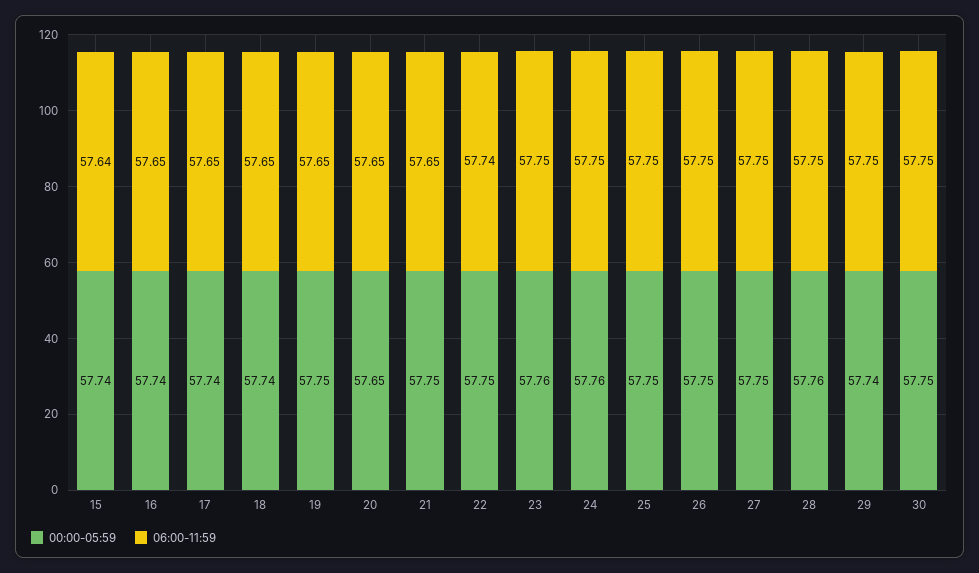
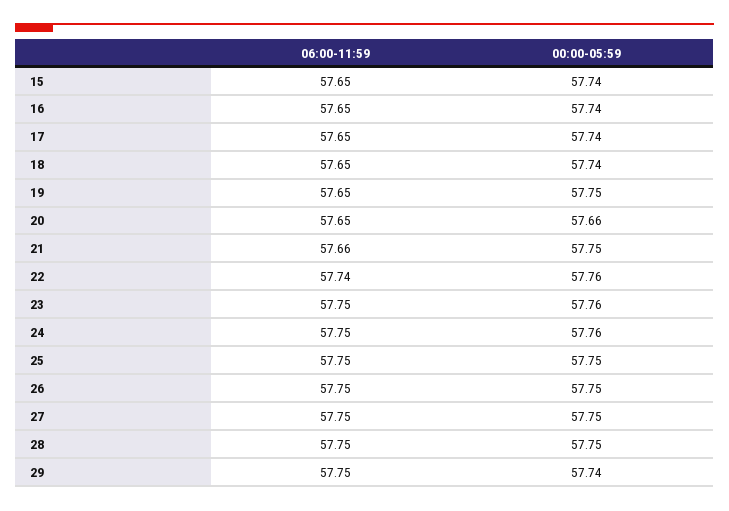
  {
    "00:00-05:59": {
      "15": 57.74,
      "16": 57.74,
      "17": 57.74,
      "18": 57.74,
      "19": 57.75,
-     "20": 57.65,
+     "20": 57.66,
      "21": 57.75,
-     "22": 57.75,
+     "22": 57.76,
      "23": 57.76,
      "24": 57.76,
      "25": 57.75,
      "26": 57.75,
      "27": 57.75,
-     "28": 57.76,
+     "28": 57.75,
-     "29": 57.74,
+     "29": 57.74
-     "30": 57.75
    },
    "06:00-11:59": {
-     "15": 57.64,
+     "15": 57.65,
      "16": 57.65,
      "17": 57.65,
      "18": 57.65,
      "19": 57.65,
      "20": 57.65,
-     "21": 57.65,
+     "21": 57.66,
      "22": 57.74,
      "23": 57.75,
      "24": 57.75,
      "25": 57.75,
      "26": 57.75,
      "27": 57.75,
      "28": 57.75,
-     "29": 57.75,
+     "29": 57.75
-     "30": 57.75
    }
  }

